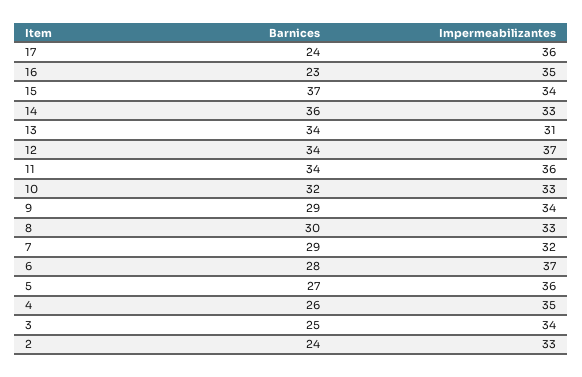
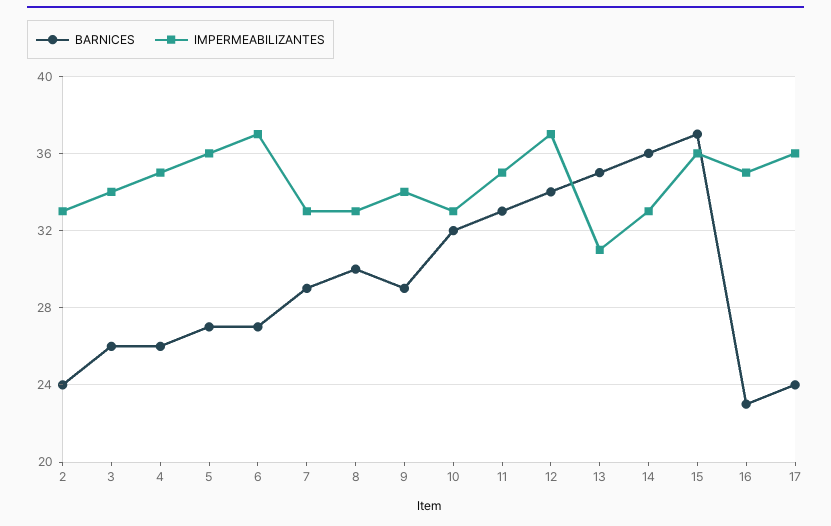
  {
    "Barnices": {
      "17": 24,
      "16": 23,
      "15": 37,
      "14": 36,
-     "13": 34,
+     "13": 35,
      "12": 34,
-     "11": 34,
+     "11": 33,
      "10": 32,
      "9": 29,
      "8": 30,
      "7": 29,
-     "6": 28,
+     "6": 27,
      "5": 27,
      "4": 26,
-     "3": 25,
+     "3": 26,
      "2": 24
    },
    "Impermeabilizantes": {
      "17": 36,
      "16": 35,
-     "15": 34,
+     "15": 36,
      "14": 33,
      "13": 31,
      "12": 37,
-     "11": 36,
+     "11": 35,
      "10": 33,
      "9": 34,
      "8": 33,
-     "7": 32,
+     "7": 33,
      "6": 37,
      "5": 36,
      "4": 35,
      "3": 34,
      "2": 33
    }
  }

